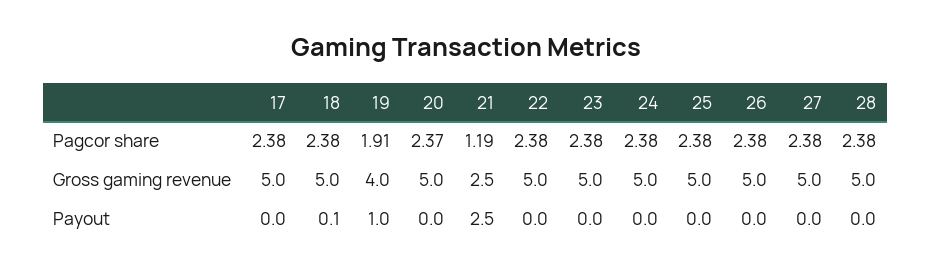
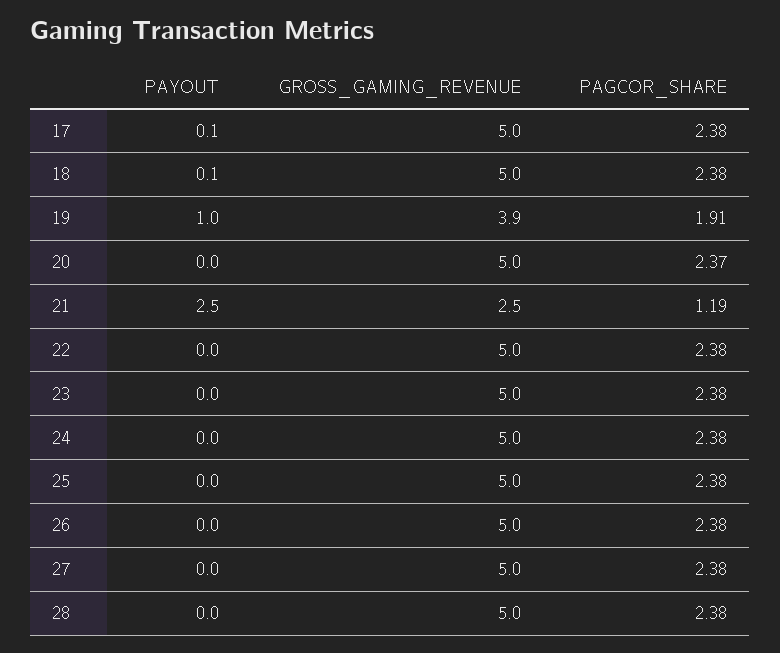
  {
    "17": {
      "Pagcor share": 2.38,
      "Gross gaming revenue": 5,
-     "Payout": 0
+     "Payout": 0.1
    },
    "18": {
      "Pagcor share": 2.38,
      "Gross gaming revenue": 5,
      "Payout": 0.1
    },
    "19": {
      "Pagcor share": 1.91,
-     "Gross gaming revenue": 4,
+     "Gross gaming revenue": 3.9,
      "Payout": 1
    },
    "20": {
      "Pagcor share": 2.37,
      "Gross gaming revenue": 5,
      "Payout": 0
    },
    "21": {
      "Pagcor share": 1.19,
      "Gross gaming revenue": 2.5,
      "Payout": 2.5
    },
    "22": {
      "Pagcor share": 2.38,
      "Gross gaming revenue": 5,
      "Payout": 0
    },
    "23": {
      "Pagcor share": 2.38,
      "Gross gaming revenue": 5,
      "Payout": 0
    },
    "24": {
      "Pagcor share": 2.38,
      "Gross gaming revenue": 5,
      "Payout": 0
    },
    "25": {
      "Pagcor share": 2.38,
      "Gross gaming revenue": 5,
      "Payout": 0
    },
    "26": {
      "Pagcor share": 2.38,
      "Gross gaming revenue": 5,
      "Payout": 0
    },
    "27": {
      "Pagcor share": 2.38,
      "Gross gaming revenue": 5,
      "Payout": 0
    },
    "28": {
      "Pagcor share": 2.38,
      "Gross gaming revenue": 5,
      "Payout": 0
    }
  }

